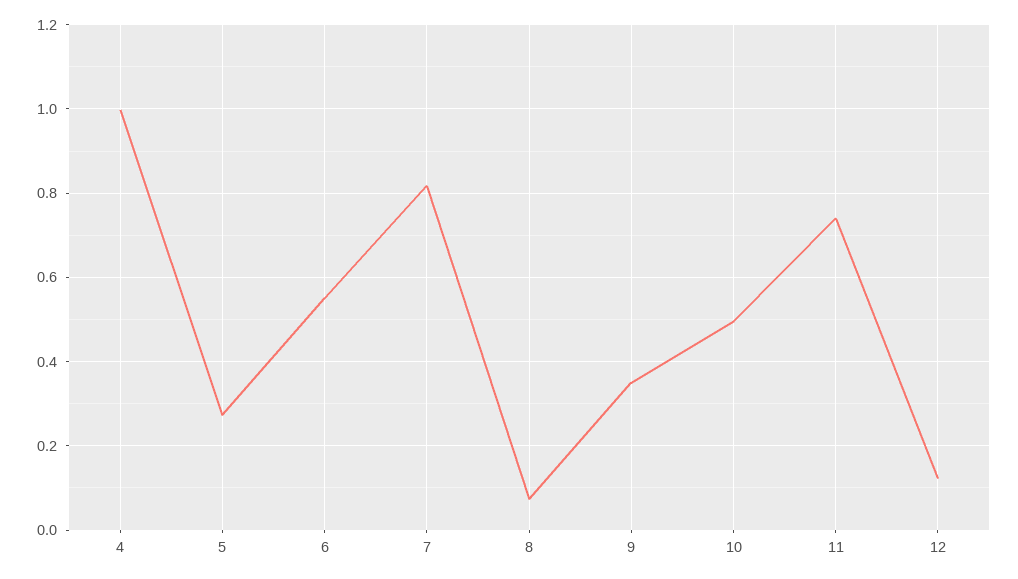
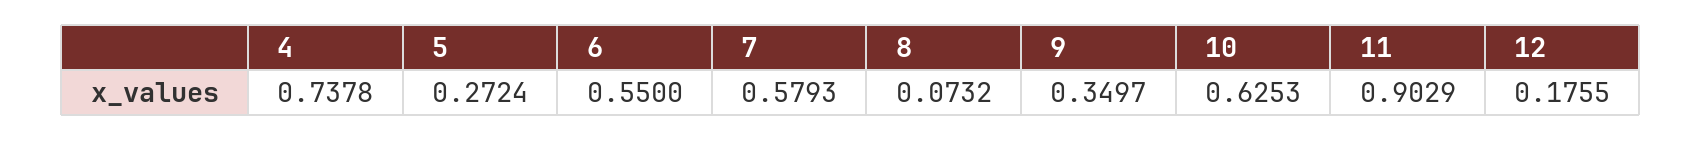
  {
-   "4": 1,
+   "4": 0.7378,
    "5": 0.2724,
    "6": 0.55,
-   "7": 0.82,
+   "7": 0.5793,
    "8": 0.0732,
    "9": 0.3497,
-   "10": 0.5,
+   "10": 0.6253,
-   "11": 0.74,
+   "11": 0.9029,
-   "12": 0.12
+   "12": 0.1755
  }

